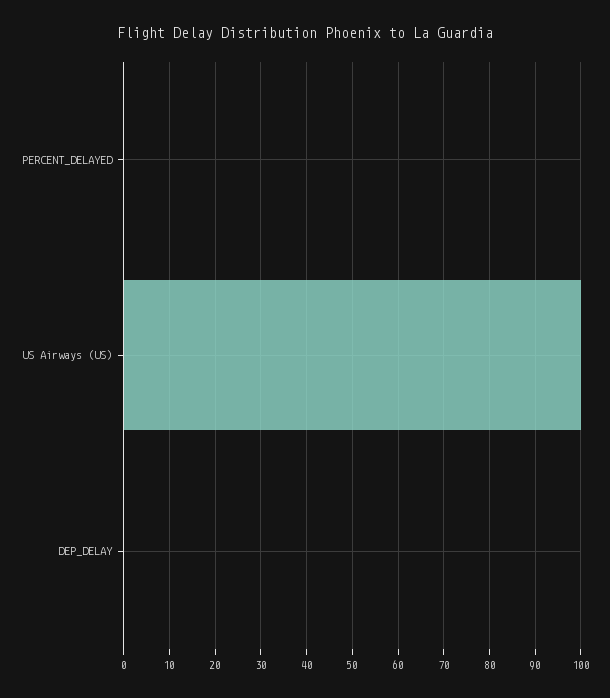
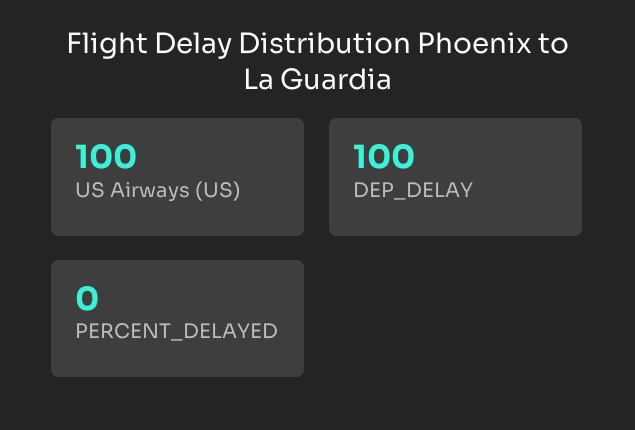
  {
    "PERCENT_DELAYED": 0,
    "US Airways (US)": 100,
-   "DEP_DELAY": 0
+   "DEP_DELAY": 100
  }

